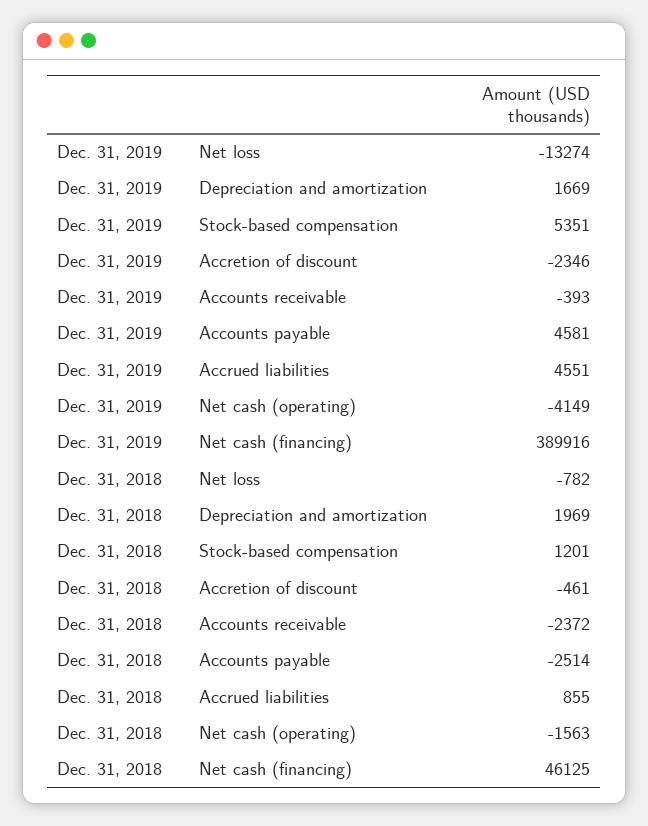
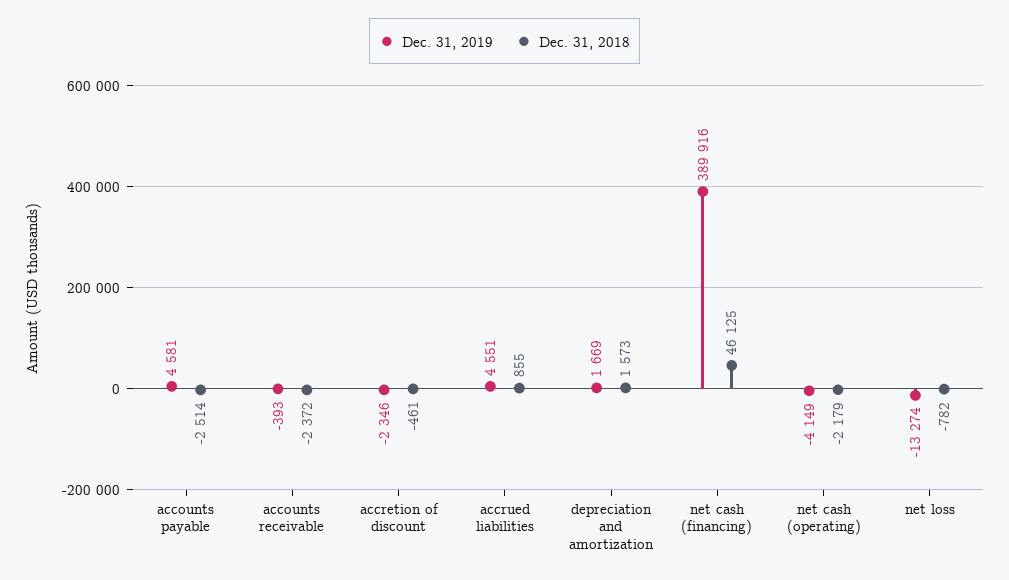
  {
    "Dec. 31, 2019": {
      "Net loss": -13274,
      "Depreciation and amortization": 1669,
-     "Stock-based compensation": 5351,
      "Accretion of discount": -2346,
      "Accounts receivable": -393,
      "Accounts payable": 4581,
      "Accrued liabilities": 4551,
      "Net cash (operating)": -4149,
      "Net cash (financing)": 389916
    },
    "Dec. 31, 2018": {
      "Net loss": -782,
-     "Depreciation and amortization": 1969,
+     "Depreciation and amortization": 1573,
-     "Stock-based compensation": 1201,
      "Accretion of discount": -461,
      "Accounts receivable": -2372,
      "Accounts payable": -2514,
      "Accrued liabilities": 855,
-     "Net cash (operating)": -1563,
+     "Net cash (operating)": -2179,
      "Net cash (financing)": 46125
    }
  }

